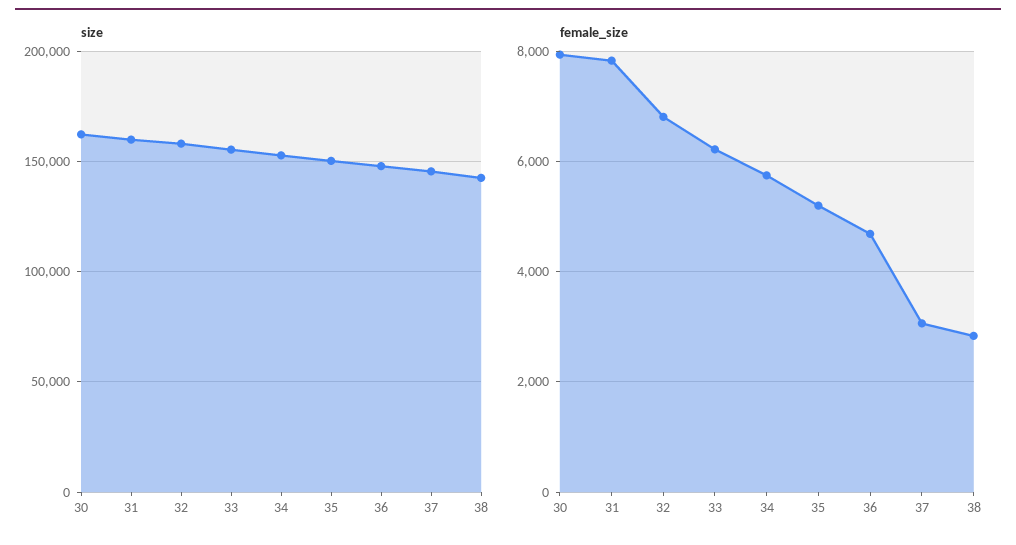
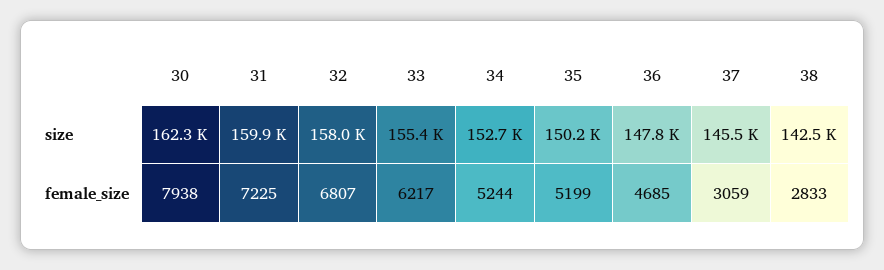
  {
    "size": {
      "30": 162300,
      "31": 159900,
      "32": 158000,
      "33": 155400,
      "34": 152700,
      "35": 150200,
      "36": 147800,
      "37": 145500,
      "38": 142500
    },
    "female_size": {
      "30": 7938,
-     "31": 7800,
+     "31": 7225,
      "32": 6807,
      "33": 6217,
-     "34": 5800,
+     "34": 5244,
      "35": 5199,
      "36": 4685,
      "37": 3059,
      "38": 2833
    }
  }

